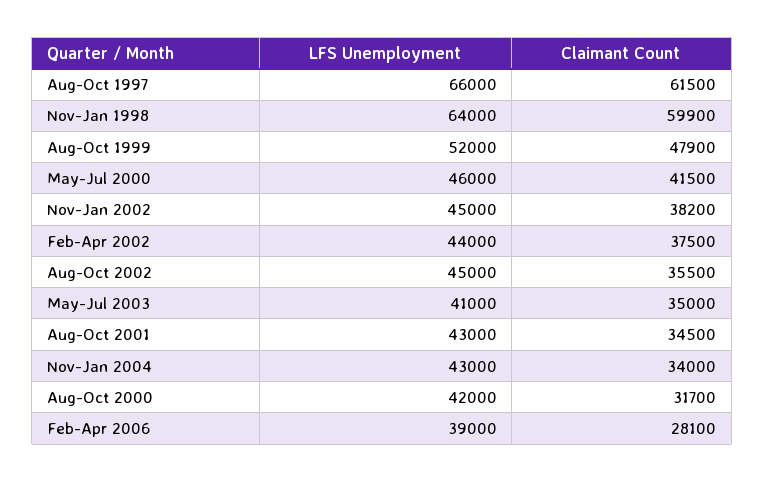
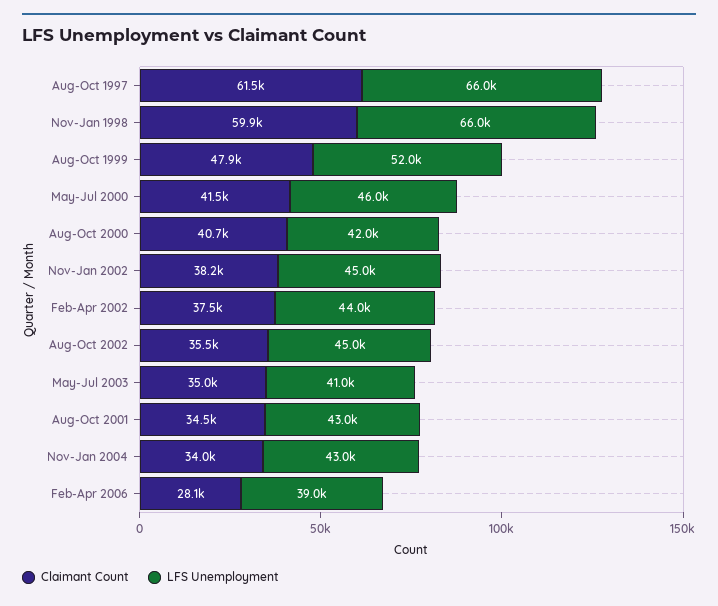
  {
    "LFS Unemployment": {
      "Aug-Oct 1997": 66000,
-     "Nov-Jan 1998": 64000,
+     "Nov-Jan 1998": 66000,
      "Aug-Oct 1999": 52000,
      "May-Jul 2000": 46000,
      "Nov-Jan 2002": 45000,
      "Feb-Apr 2002": 44000,
      "Aug-Oct 2002": 45000,
      "May-Jul 2003": 41000,
      "Aug-Oct 2001": 43000,
      "Nov-Jan 2004": 43000,
      "Aug-Oct 2000": 42000,
      "Feb-Apr 2006": 39000
    },
    "Claimant Count": {
      "Aug-Oct 1997": 61500,
      "Nov-Jan 1998": 59900,
      "Aug-Oct 1999": 47900,
      "May-Jul 2000": 41500,
      "Nov-Jan 2002": 38200,
      "Feb-Apr 2002": 37500,
      "Aug-Oct 2002": 35500,
      "May-Jul 2003": 35000,
      "Aug-Oct 2001": 34500,
      "Nov-Jan 2004": 34000,
-     "Aug-Oct 2000": 31700,
+     "Aug-Oct 2000": 40700,
      "Feb-Apr 2006": 28100
    }
  }

